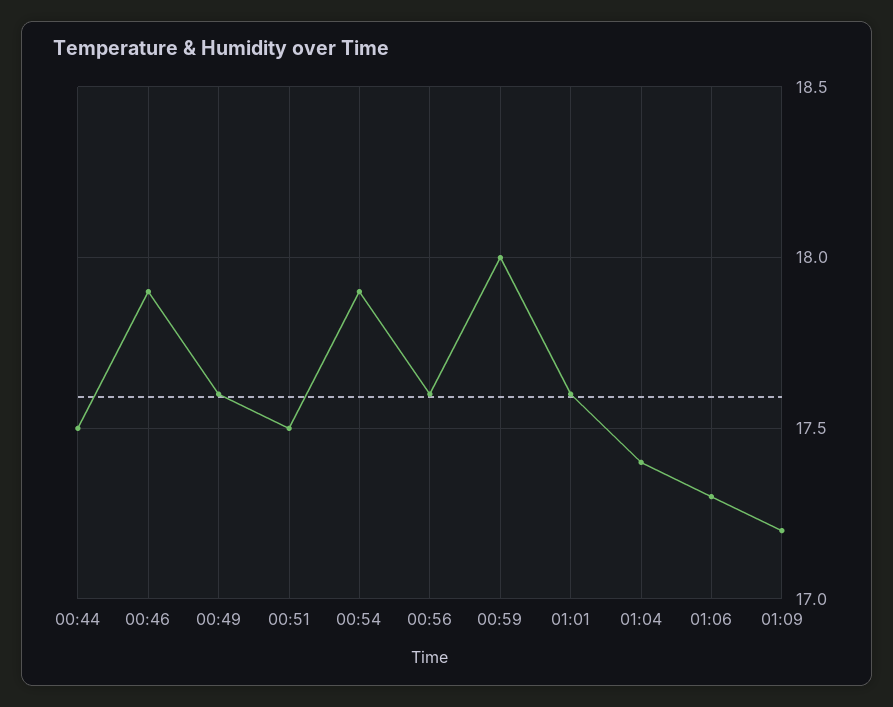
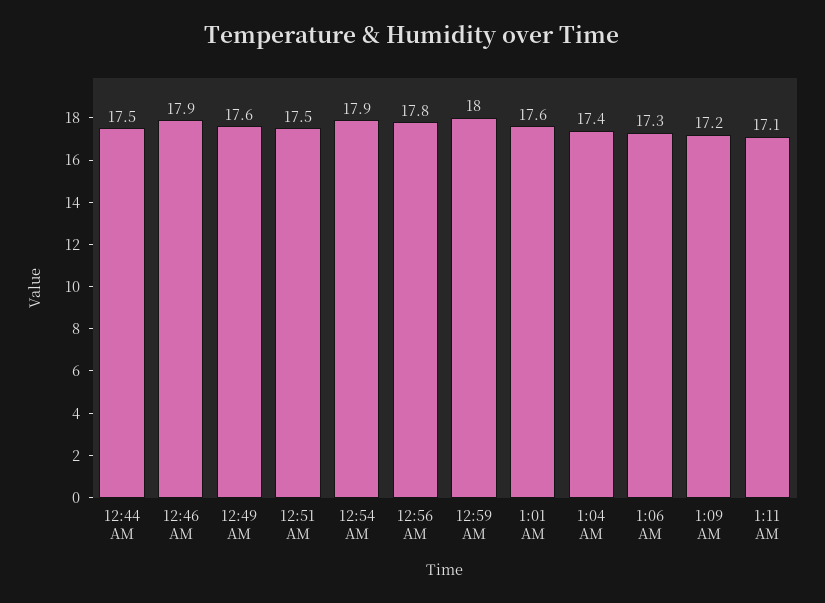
  {
    "00:44": 17.5,
    "00:46": 17.9,
    "00:49": 17.6,
    "00:51": 17.5,
    "00:54": 17.9,
-   "00:56": 17.6,
+   "00:56": 17.8,
    "00:59": 18,
    "01:01": 17.6,
    "01:04": 17.4,
    "01:06": 17.3,
-   "01:09": 17.2
+   "01:09": 17.2,
+   "1:11 AM": 17.1
  }

